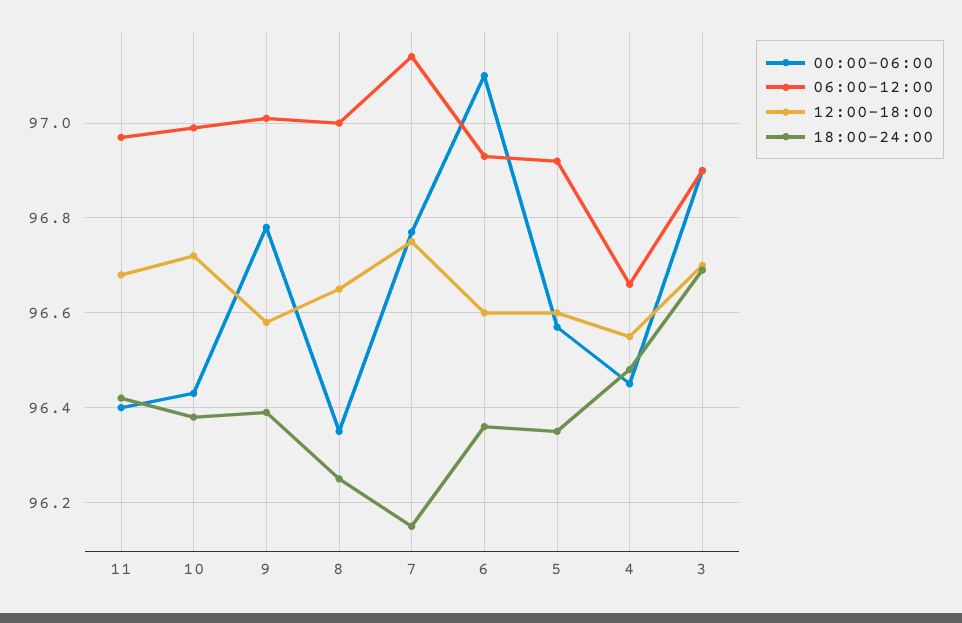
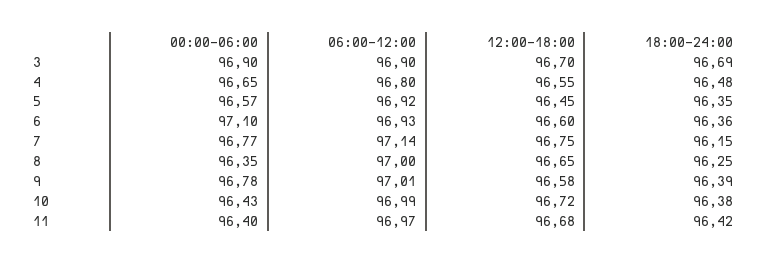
  {
    "00:00-06:00": {
      "11": 96.4,
      "10": 96.43,
      "9": 96.78,
      "8": 96.35,
      "7": 96.77,
      "6": 97.1,
      "5": 96.57,
-     "4": 96.45,
+     "4": 96.65,
      "3": 96.9
    },
    "06:00-12:00": {
      "11": 96.97,
      "10": 96.99,
      "9": 97.01,
      "8": 97,
      "7": 97.14,
      "6": 96.93,
      "5": 96.92,
-     "4": 96.65,
+     "4": 96.8,
      "3": 96.9
    },
    "12:00-18:00": {
      "11": 96.68,
      "10": 96.72,
      "9": 96.58,
      "8": 96.65,
      "7": 96.75,
      "6": 96.6,
-     "5": 96.6,
+     "5": 96.45,
      "4": 96.55,
      "3": 96.7
    },
    "18:00-24:00": {
      "11": 96.42,
      "10": 96.38,
      "9": 96.39,
      "8": 96.25,
      "7": 96.15,
      "6": 96.36,
      "5": 96.35,
      "4": 96.48,
      "3": 96.69
    }
  }

